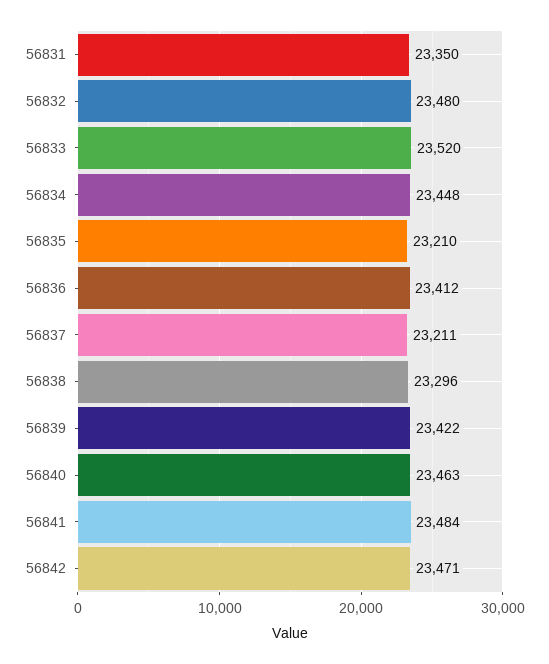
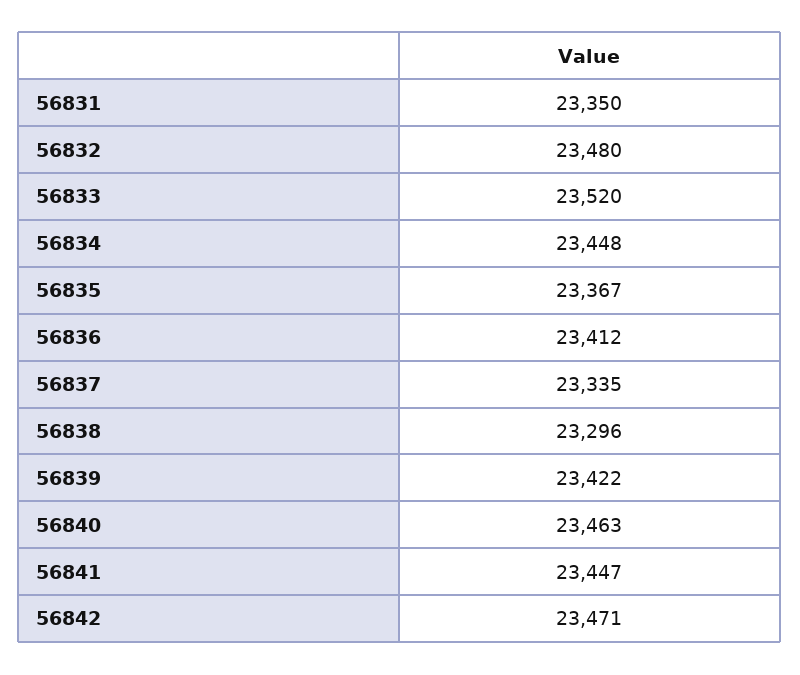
  {
    "56831": 23350,
    "56832": 23480,
    "56833": 23520,
    "56834": 23448,
-   "56835": 23210,
+   "56835": 23367,
    "56836": 23412,
-   "56837": 23211,
+   "56837": 23335,
    "56838": 23296,
    "56839": 23422,
    "56840": 23463,
-   "56841": 23484,
+   "56841": 23447,
    "56842": 23471
  }

